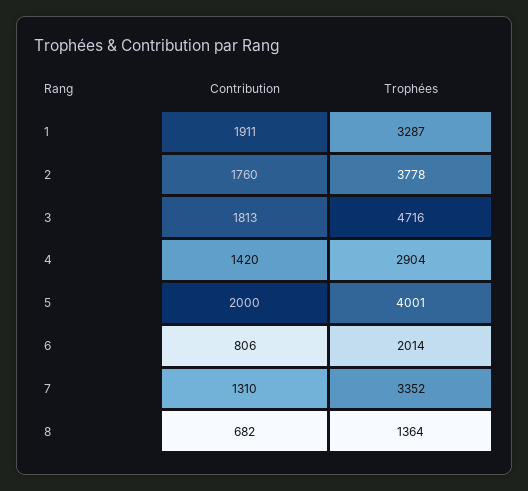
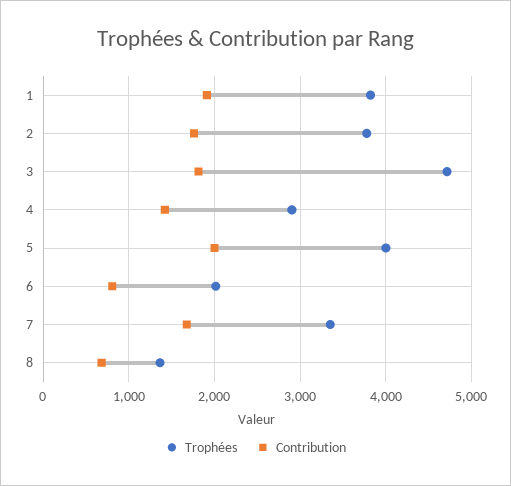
  {
    "Contribution": {
      "1": 1911,
      "2": 1760,
      "3": 1813,
      "4": 1420,
      "5": 2000,
      "6": 806,
-     "7": 1310,
+     "7": 1700,
      "8": 682
    },
    "Trophées": {
-     "1": 3287,
+     "1": 3800,
      "2": 3778,
      "3": 4716,
      "4": 2904,
      "5": 4001,
      "6": 2014,
      "7": 3352,
      "8": 1364
    }
  }

